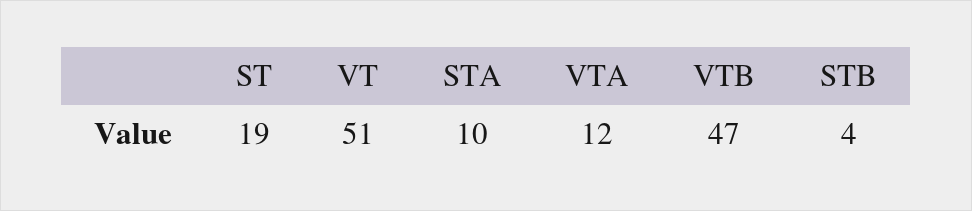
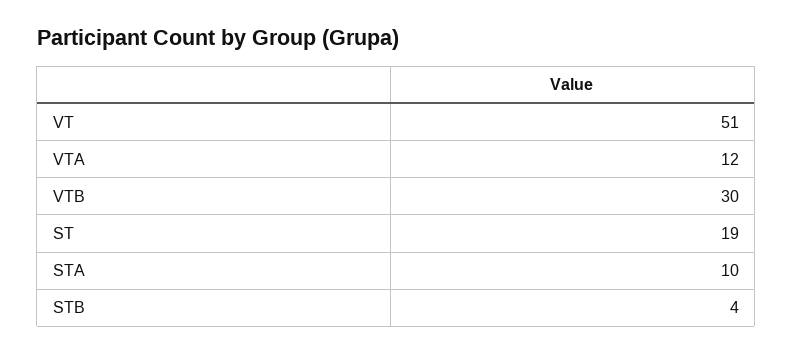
  {
    "ST": 19,
    "VT": 51,
    "STA": 10,
    "VTA": 12,
-   "VTB": 47,
+   "VTB": 30,
    "STB": 4
  }

